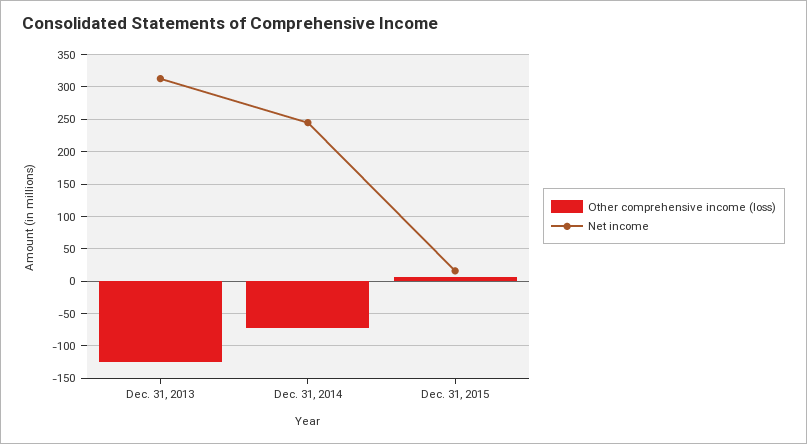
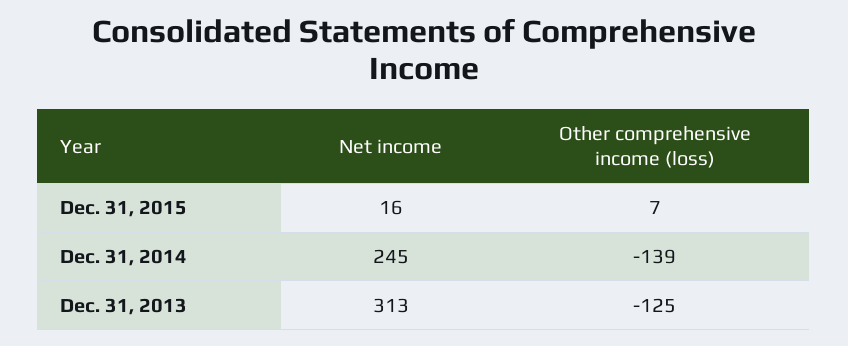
  {
    "Other comprehensive income (loss)": {
      "Dec. 31, 2013": -125,
-     "Dec. 31, 2014": -70,
+     "Dec. 31, 2014": -139,
      "Dec. 31, 2015": 7
    },
    "Net income": {
      "Dec. 31, 2013": 313,
      "Dec. 31, 2014": 245,
      "Dec. 31, 2015": 16
    }
  }

